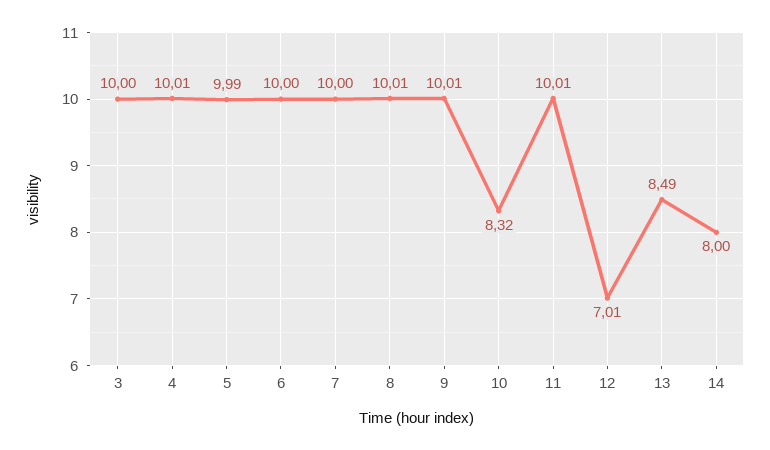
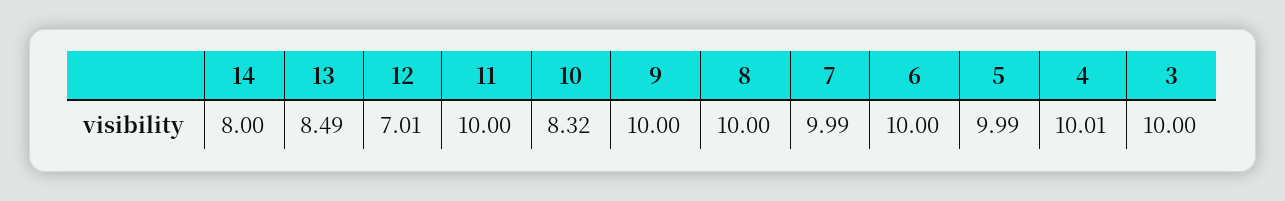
  {
    "3": 10,
    "4": 10.01,
    "5": 9.99,
    "6": 10,
-   "7": 10,
+   "7": 9.99,
-   "8": 10.01,
+   "8": 10,
-   "9": 10.01,
+   "9": 10,
    "10": 8.32,
-   "11": 10.01,
+   "11": 10,
    "12": 7.01,
    "13": 8.49,
    "14": 8
  }

